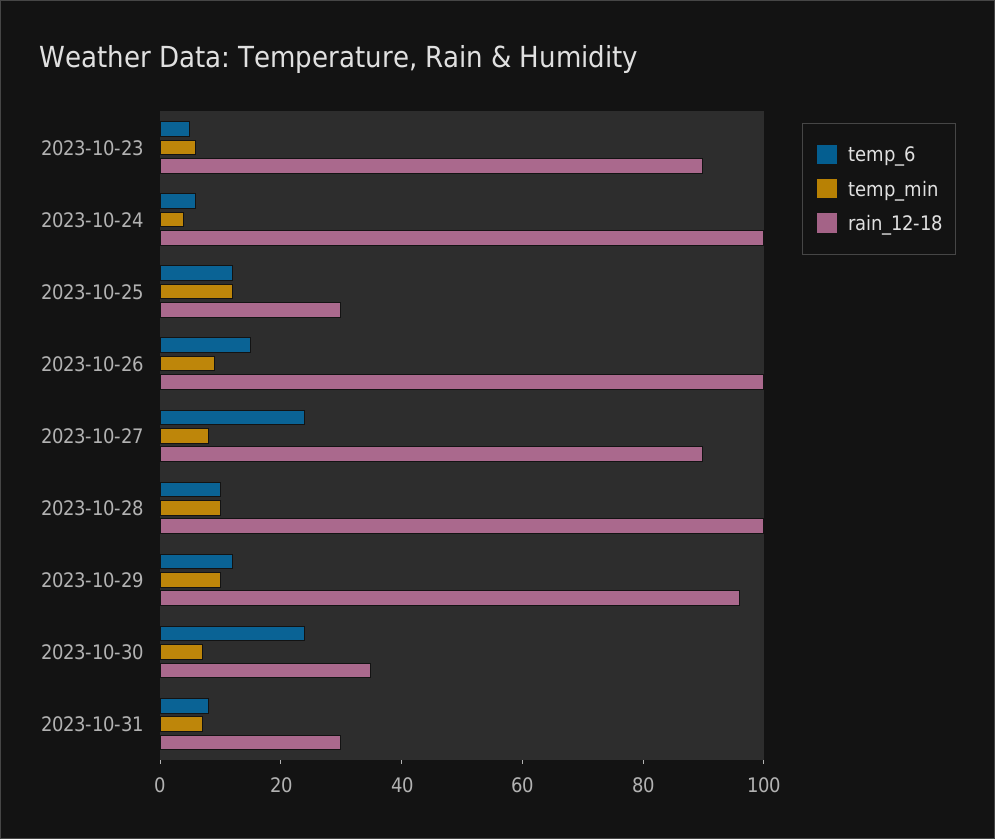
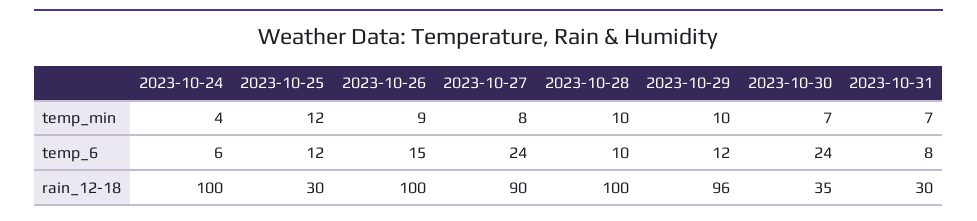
  {
    "temp_6": {
-     "2023-10-23": 5,
      "2023-10-24": 6,
      "2023-10-25": 12,
      "2023-10-26": 15,
      "2023-10-27": 24,
      "2023-10-28": 10,
      "2023-10-29": 12,
      "2023-10-30": 24,
      "2023-10-31": 8
    },
    "temp_min": {
-     "2023-10-23": 5,
      "2023-10-24": 4,
      "2023-10-25": 12,
      "2023-10-26": 9,
      "2023-10-27": 8,
      "2023-10-28": 10,
      "2023-10-29": 10,
      "2023-10-30": 7,
      "2023-10-31": 7
    },
    "rain_12-18": {
-     "2023-10-23": 90,
      "2023-10-24": 100,
      "2023-10-25": 30,
      "2023-10-26": 100,
      "2023-10-27": 90,
      "2023-10-28": 100,
      "2023-10-29": 96,
      "2023-10-30": 35,
      "2023-10-31": 30
    }
  }

